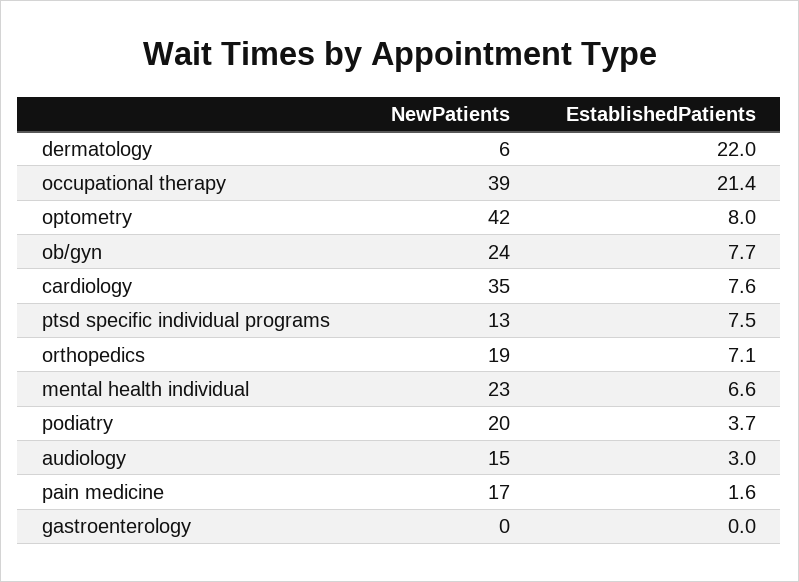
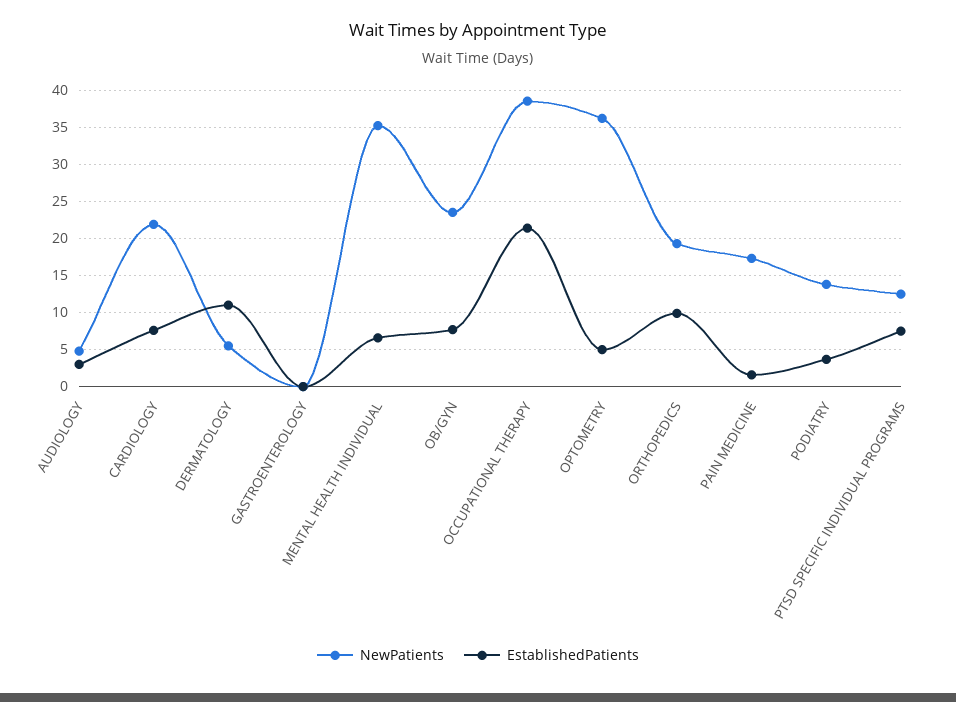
  {
    "NewPatients": {
      "dermatology": 6,
      "occupational therapy": 39,
-     "optometry": 42,
+     "optometry": 36,
      "ob/gyn": 24,
-     "cardiology": 35,
+     "cardiology": 22,
      "ptsd specific individual programs": 13,
      "orthopedics": 19,
-     "mental health individual": 23,
+     "mental health individual": 35,
-     "podiatry": 20,
+     "podiatry": 14,
-     "audiology": 15,
+     "audiology": 5,
      "pain medicine": 17,
      "gastroenterology": 0
    },
    "EstablishedPatients": {
-     "dermatology": 22,
+     "dermatology": 11,
      "occupational therapy": 21.4,
-     "optometry": 8,
+     "optometry": 5,
      "ob/gyn": 7.7,
      "cardiology": 7.6,
      "ptsd specific individual programs": 7.5,
-     "orthopedics": 7.1,
+     "orthopedics": 10,
      "mental health individual": 6.6,
      "podiatry": 3.7,
      "audiology": 3,
      "pain medicine": 1.6,
      "gastroenterology": 0
    }
  }

